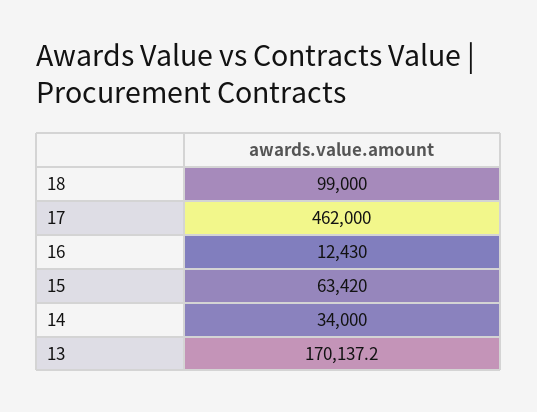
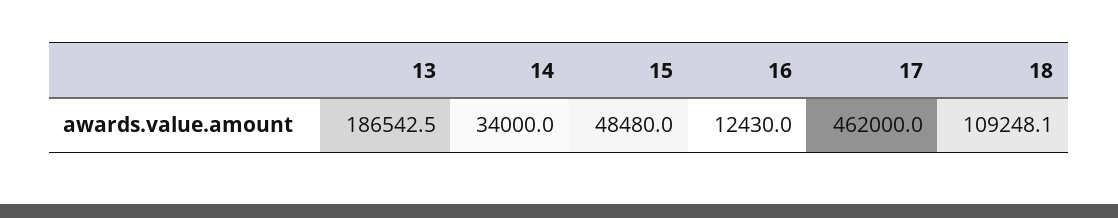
  {
-   "18": 99000,
+   "18": 109248.1,
    "17": 462000,
    "16": 12430,
-   "15": 63420,
+   "15": 48480,
    "14": 34000,
-   "13": 170137.2
+   "13": 186542.5
  }

